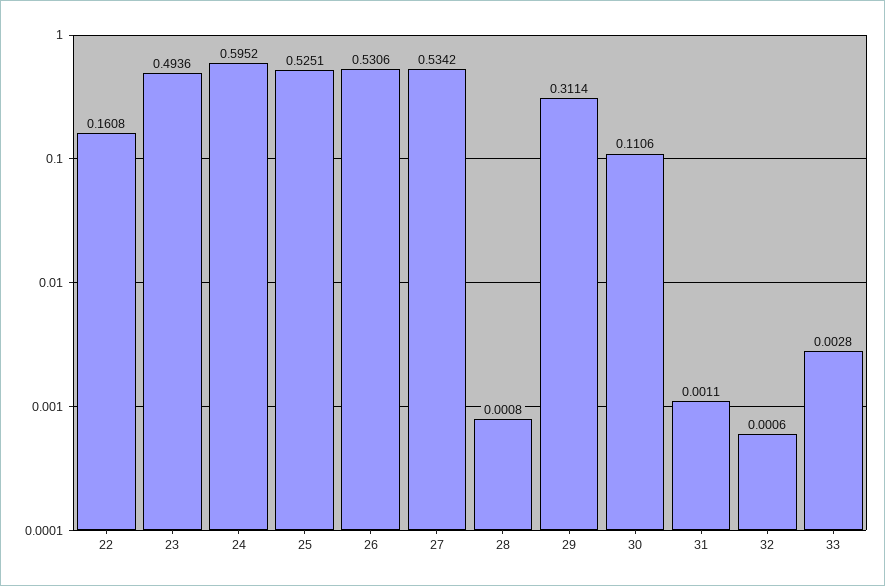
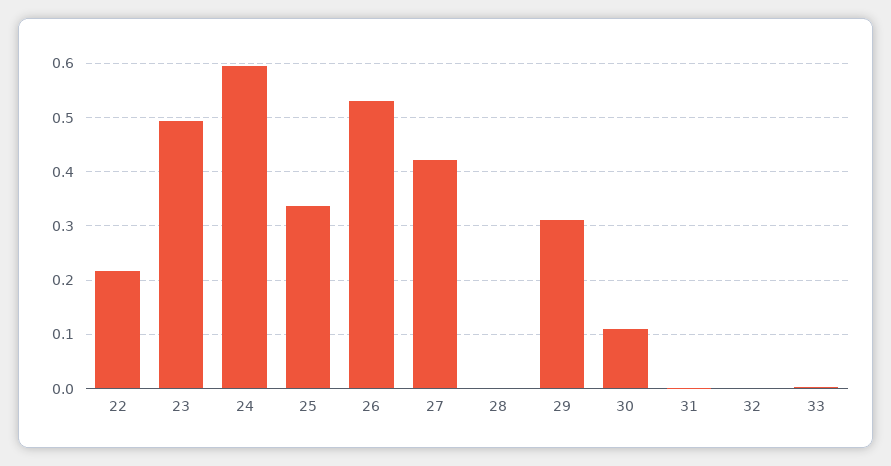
  {
-   "22": 0.1608,
+   "22": 0.22,
    "23": 0.4936,
    "24": 0.5952,
-   "25": 0.5251,
+   "25": 0.34,
    "26": 0.5306,
-   "27": 0.5342,
+   "27": 0.42,
    "28": 0.0008,
    "29": 0.3114,
    "30": 0.1106,
    "31": 0.0011,
    "32": 0.0006,
    "33": 0.0028
  }

